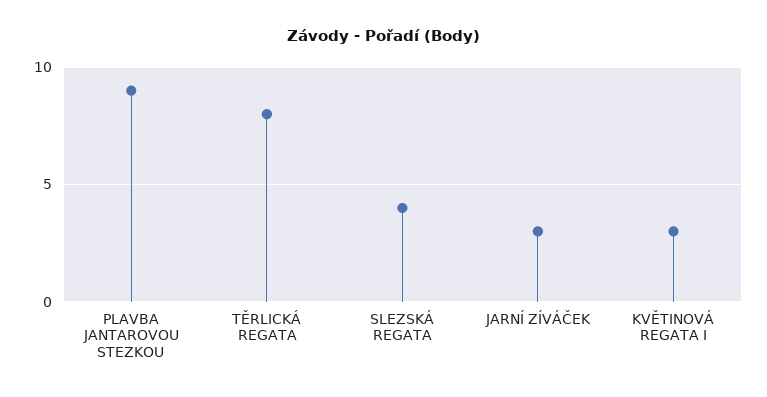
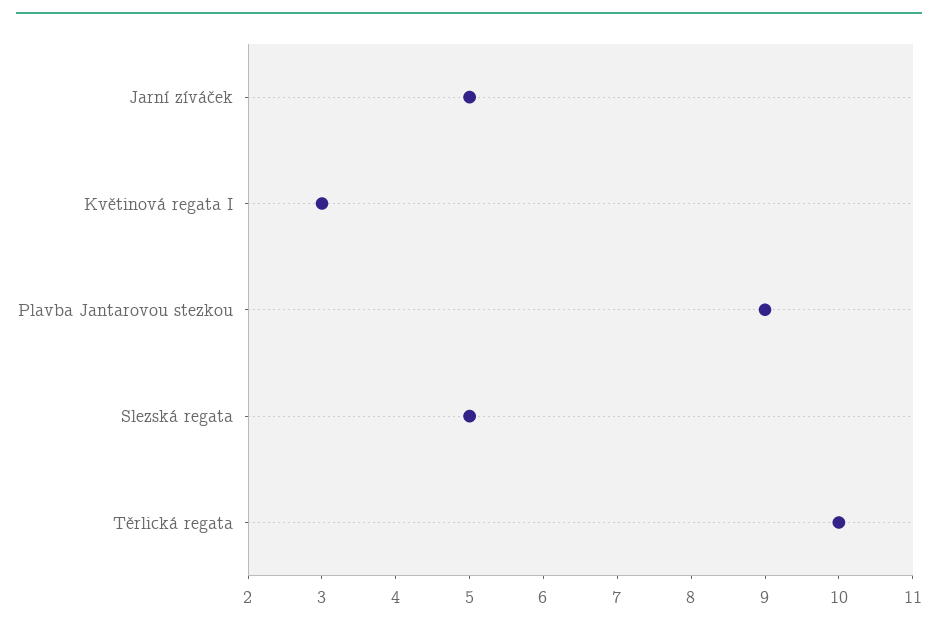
  {
    "PLAVBA JANTAROVOU STEZKOU": 9,
-   "TĚRLICKÁ REGATA": 8,
+   "TĚRLICKÁ REGATA": 10,
-   "SLEZSKÁ REGATA": 4,
+   "SLEZSKÁ REGATA": 5,
-   "JARNÍ ZÍVÁČEK": 3,
+   "JARNÍ ZÍVÁČEK": 5,
    "KVĚTINOVÁ REGATA I": 3
  }

